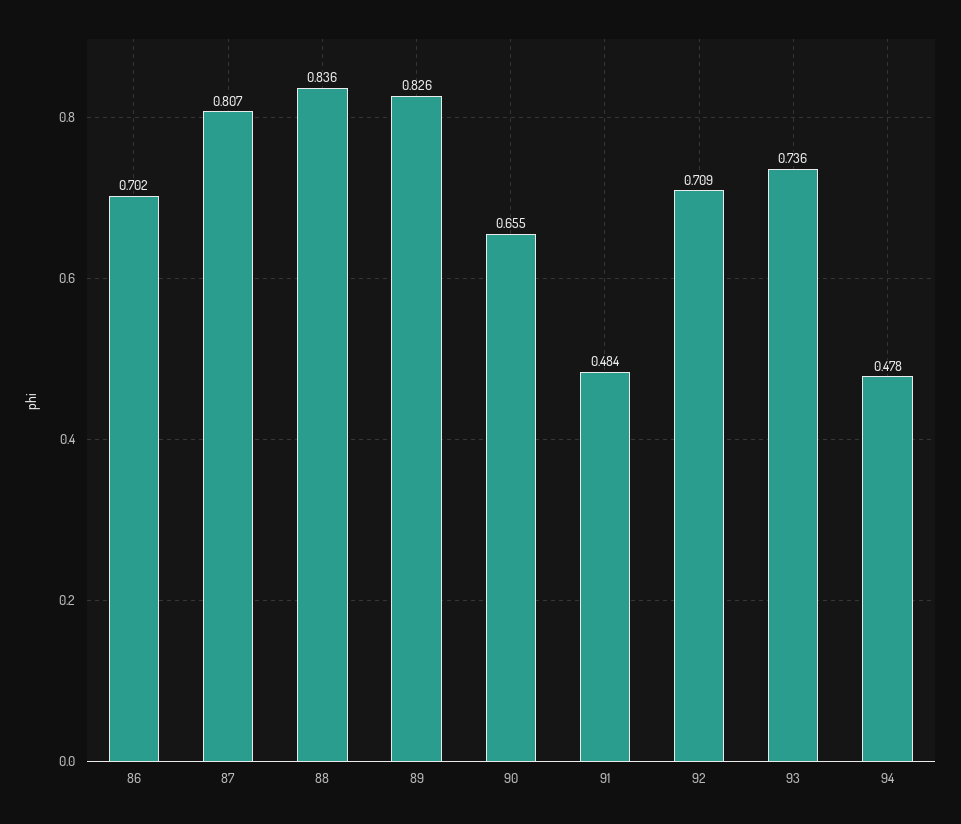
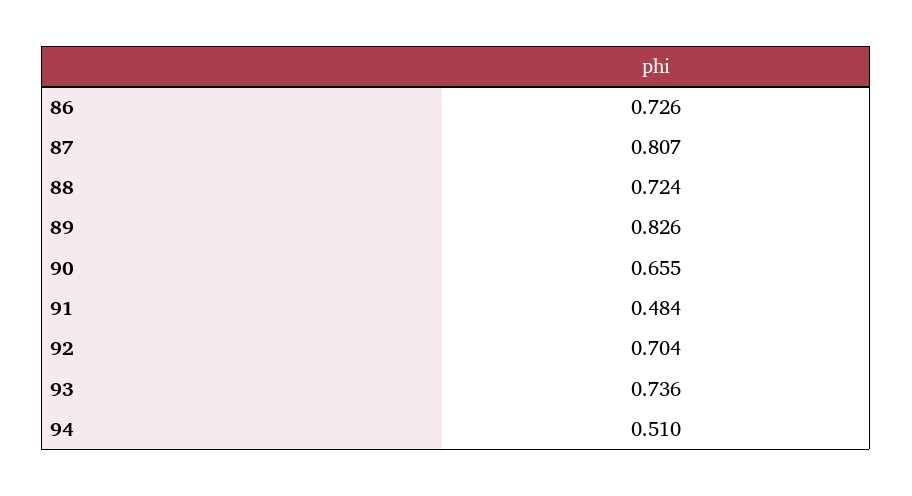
  {
-   "86": 0.702,
+   "86": 0.726,
    "87": 0.807,
-   "88": 0.836,
+   "88": 0.724,
    "89": 0.826,
    "90": 0.655,
    "91": 0.484,
-   "92": 0.709,
+   "92": 0.704,
    "93": 0.736,
-   "94": 0.478
+   "94": 0.51
  }

